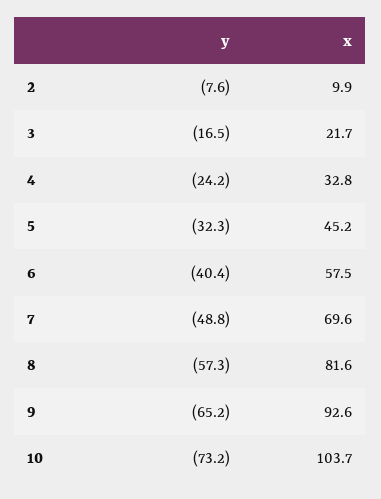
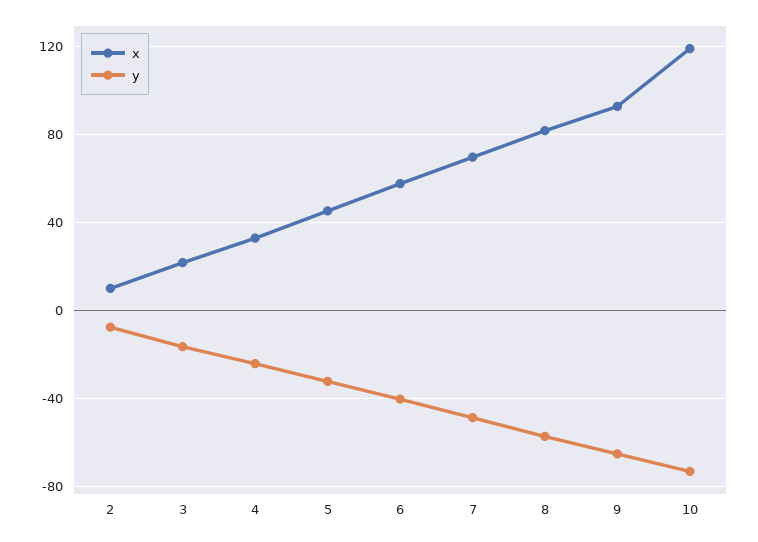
  {
    "y": {
      "2": -7.6,
      "3": -16.5,
      "4": -24.2,
      "5": -32.3,
      "6": -40.4,
      "7": -48.8,
      "8": -57.3,
      "9": -65.2,
      "10": -73.2
    },
    "x": {
      "2": 9.9,
      "3": 21.7,
      "4": 32.8,
      "5": 45.2,
      "6": 57.5,
      "7": 69.6,
      "8": 81.6,
      "9": 92.6,
-     "10": 103.7
+     "10": 120
    }
  }

